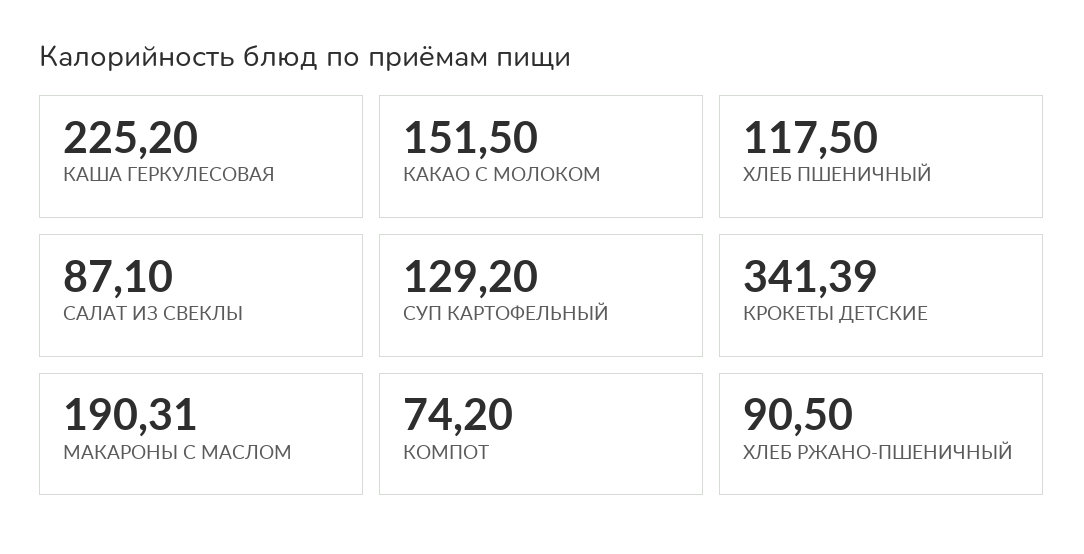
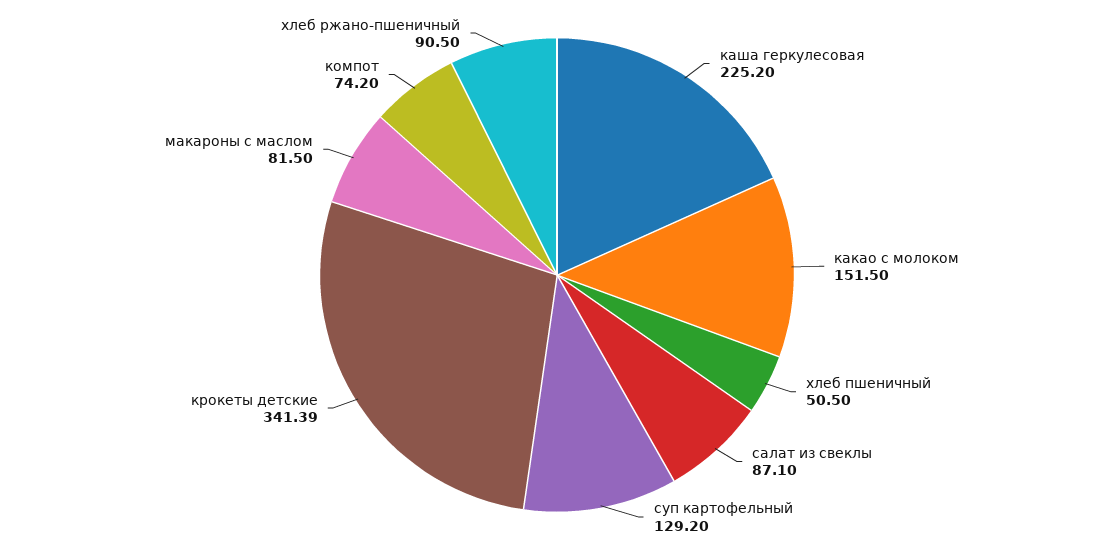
  {
    "КАША ГЕРКУЛЕСОВАЯ": 225.2,
    "КАКАО С МОЛОКОМ": 151.5,
-   "ХЛЕБ ПШЕНИЧНЫЙ": 117.5,
+   "ХЛЕБ ПШЕНИЧНЫЙ": 50.5,
    "САЛАТ ИЗ СВЕКЛЫ": 87.1,
    "СУП КАРТОФЕЛЬНЫЙ": 129.2,
    "КРОКЕТЫ ДЕТСКИЕ": 341.39,
-   "МАКАРОНЫ С МАСЛОМ": 190.31,
+   "МАКАРОНЫ С МАСЛОМ": 81.5,
    "КОМПОТ": 74.2,
    "ХЛЕБ РЖАНО-ПШЕНИЧНЫЙ": 90.5
  }

